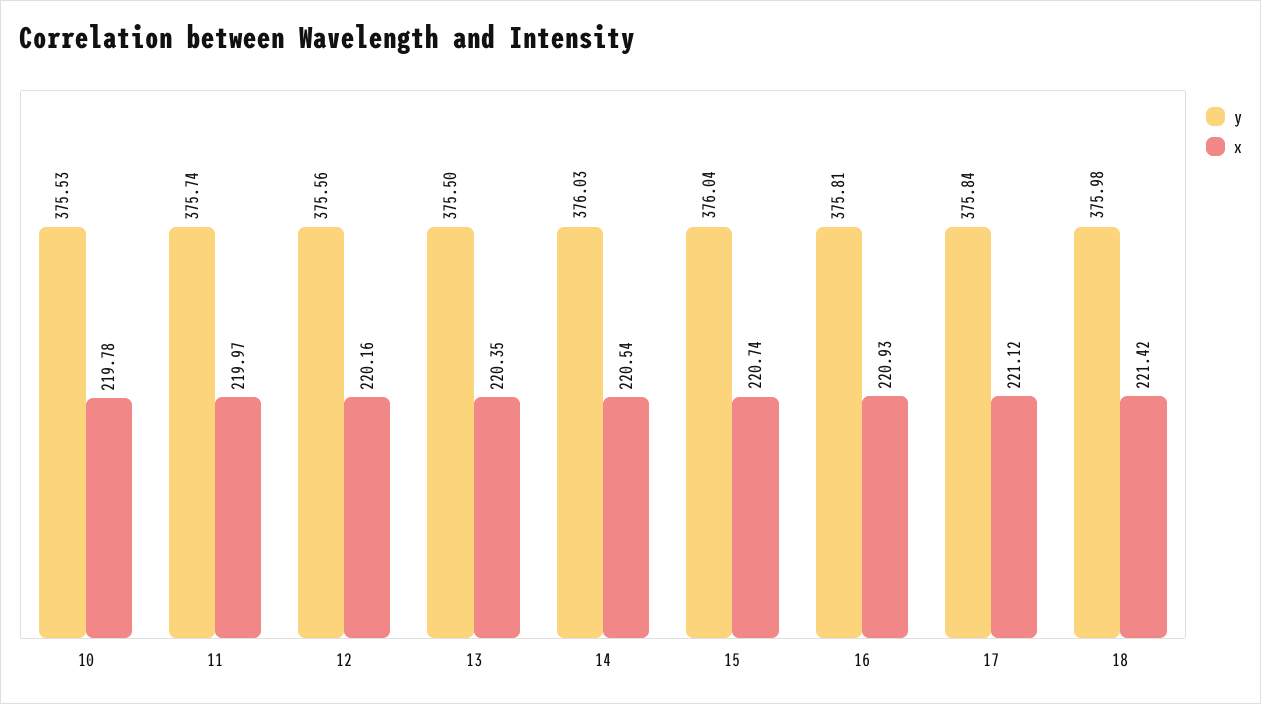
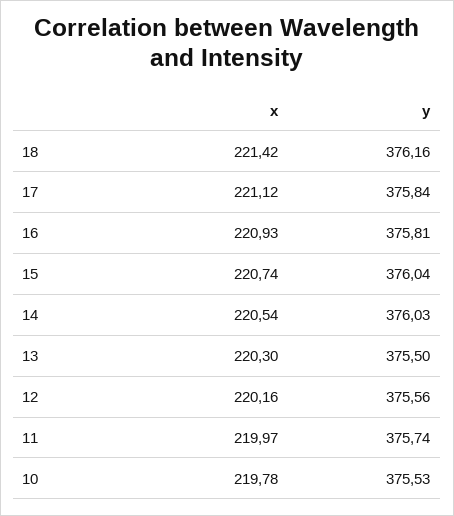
  {
    "y": {
      "10": 375.53,
      "11": 375.74,
      "12": 375.56,
      "13": 375.5,
      "14": 376.03,
      "15": 376.04,
      "16": 375.81,
      "17": 375.84,
-     "18": 375.98
+     "18": 376.16
    },
    "x": {
      "10": 219.78,
      "11": 219.97,
      "12": 220.16,
-     "13": 220.35,
+     "13": 220.3,
      "14": 220.54,
      "15": 220.74,
      "16": 220.93,
      "17": 221.12,
      "18": 221.42
    }
  }

